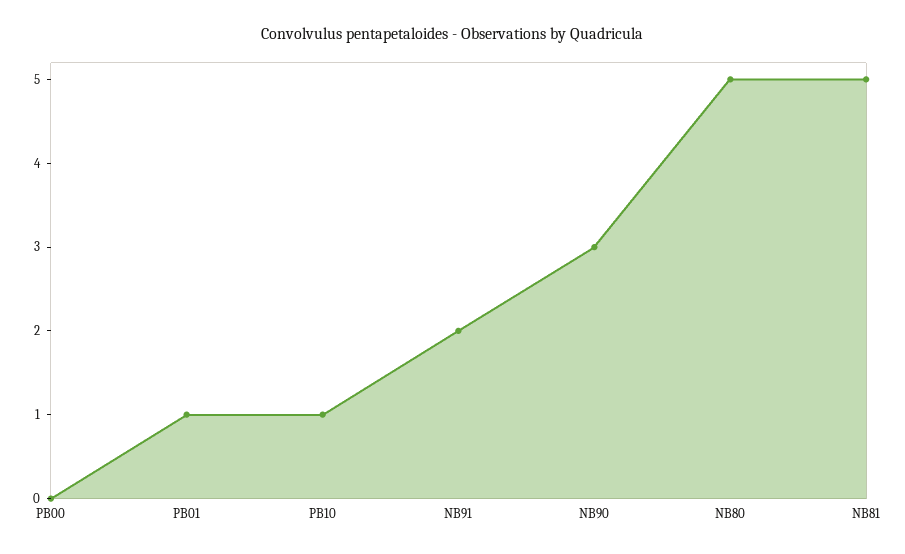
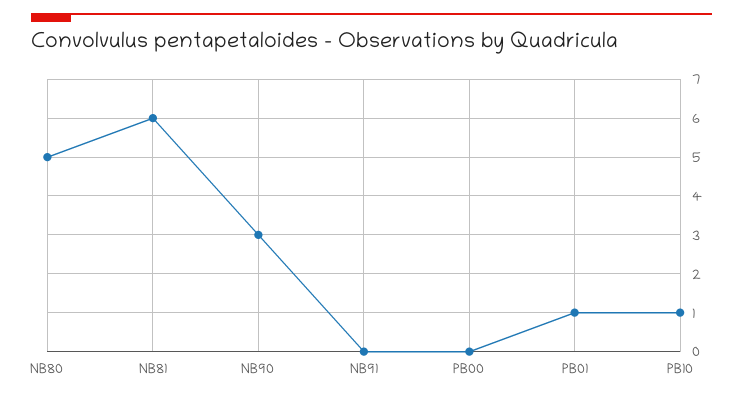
  {
    "PB00": 0,
    "PB01": 1,
    "PB10": 1,
-   "NB91": 2,
+   "NB91": 0,
    "NB90": 3,
    "NB80": 5,
-   "NB81": 5
+   "NB81": 6
  }

